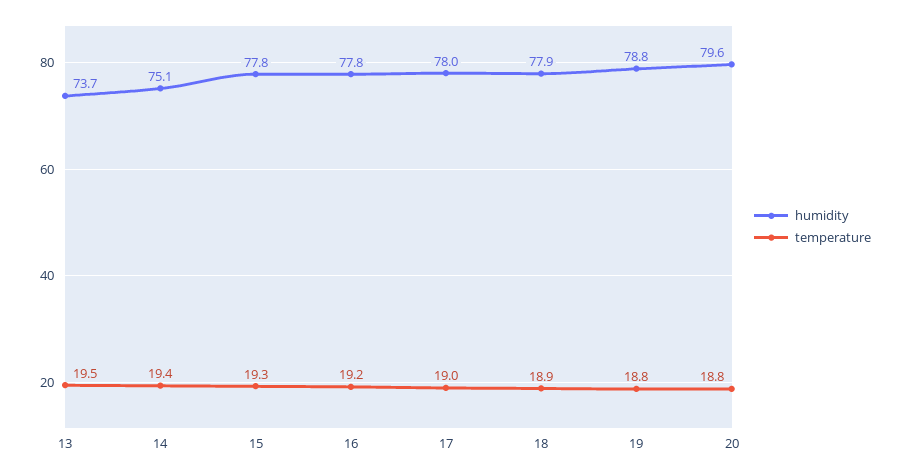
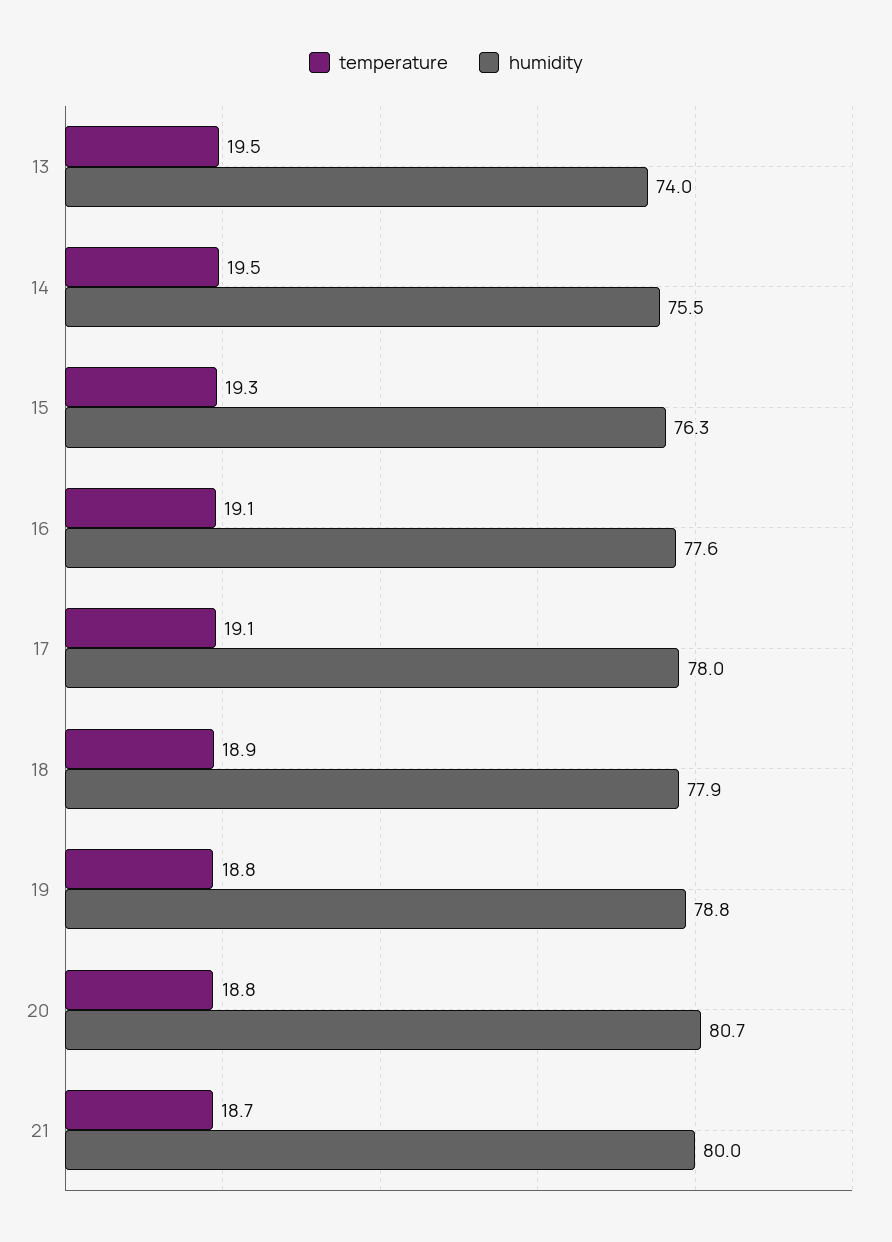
  {
    "humidity": {
-     "13": 73.7,
+     "13": 74,
-     "14": 75.1,
+     "14": 75.5,
-     "15": 77.8,
+     "15": 76.3,
-     "16": 77.8,
+     "16": 77.6,
      "17": 78,
      "18": 77.9,
      "19": 78.8,
-     "20": 79.6
+     "20": 80.7,
+     "21": 80
    },
    "temperature": {
      "13": 19.5,
-     "14": 19.4,
+     "14": 19.5,
      "15": 19.3,
-     "16": 19.2,
+     "16": 19.1,
-     "17": 19,
+     "17": 19.1,
      "18": 18.9,
      "19": 18.8,
-     "20": 18.8
+     "20": 18.8,
+     "21": 18.7
    }
  }

